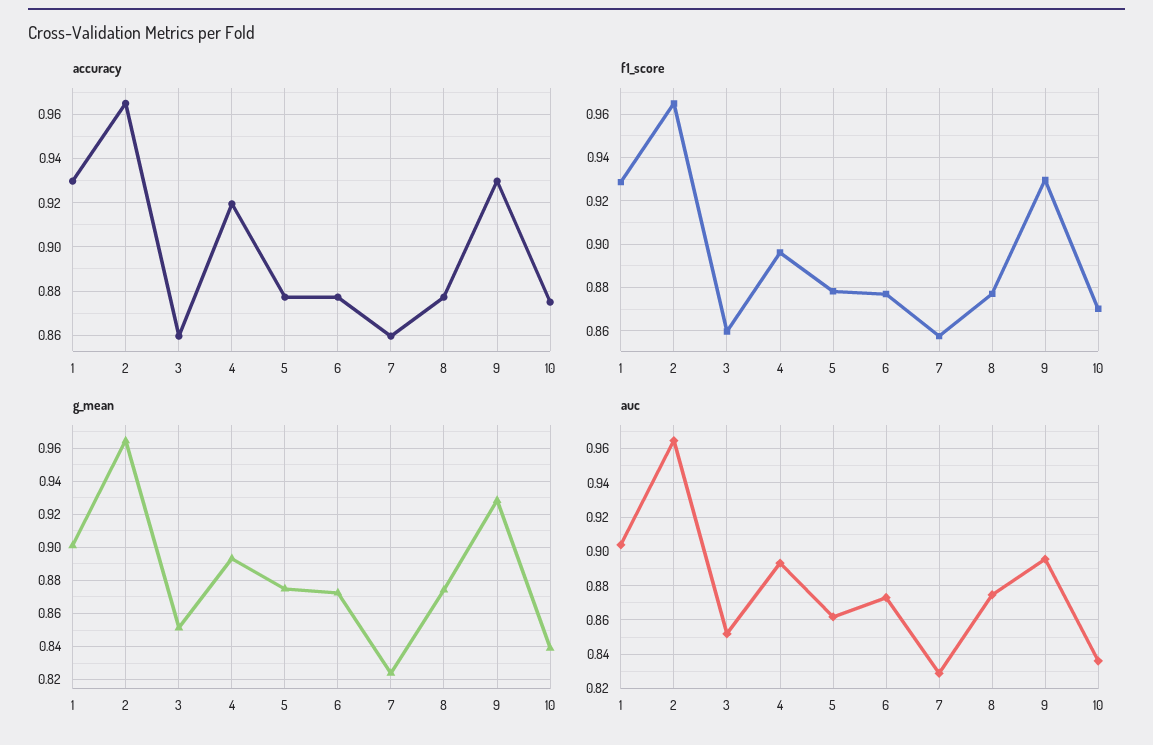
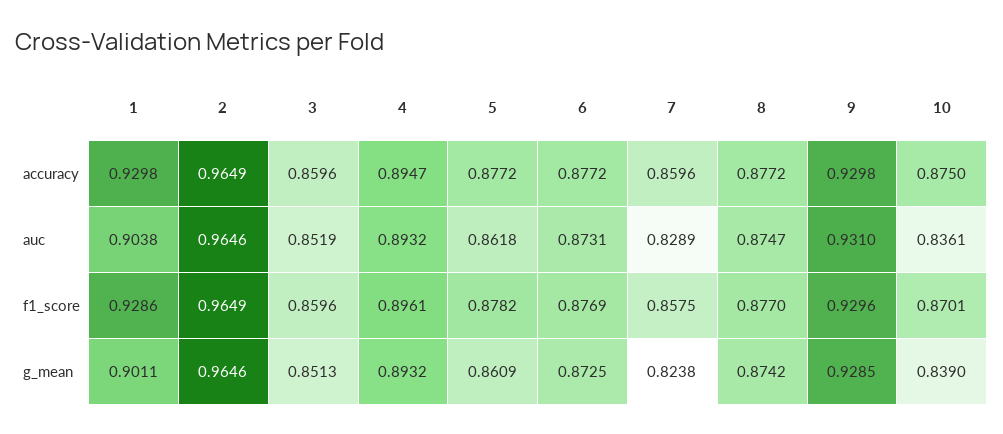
  {
    "accuracy": {
      "1": 0.9298,
      "2": 0.9649,
      "3": 0.8596,
-     "4": 0.92,
+     "4": 0.8947,
      "5": 0.8772,
      "6": 0.8772,
      "7": 0.8596,
      "8": 0.8772,
      "9": 0.9298,
      "10": 0.875
    },
    "f1_score": {
      "1": 0.9286,
      "2": 0.9649,
      "3": 0.8596,
      "4": 0.8961,
      "5": 0.8782,
      "6": 0.8769,
      "7": 0.8575,
      "8": 0.877,
      "9": 0.9296,
      "10": 0.8701
    },
    "g_mean": {
      "1": 0.9011,
      "2": 0.9646,
      "3": 0.8513,
      "4": 0.8932,
-     "5": 0.875,
+     "5": 0.8609,
      "6": 0.8725,
      "7": 0.8238,
      "8": 0.8742,
      "9": 0.9285,
      "10": 0.839
    },
    "auc": {
      "1": 0.9038,
      "2": 0.9646,
      "3": 0.8519,
      "4": 0.8932,
      "5": 0.8618,
      "6": 0.8731,
      "7": 0.8289,
      "8": 0.8747,
-     "9": 0.895,
+     "9": 0.931,
      "10": 0.8361
    }
  }

